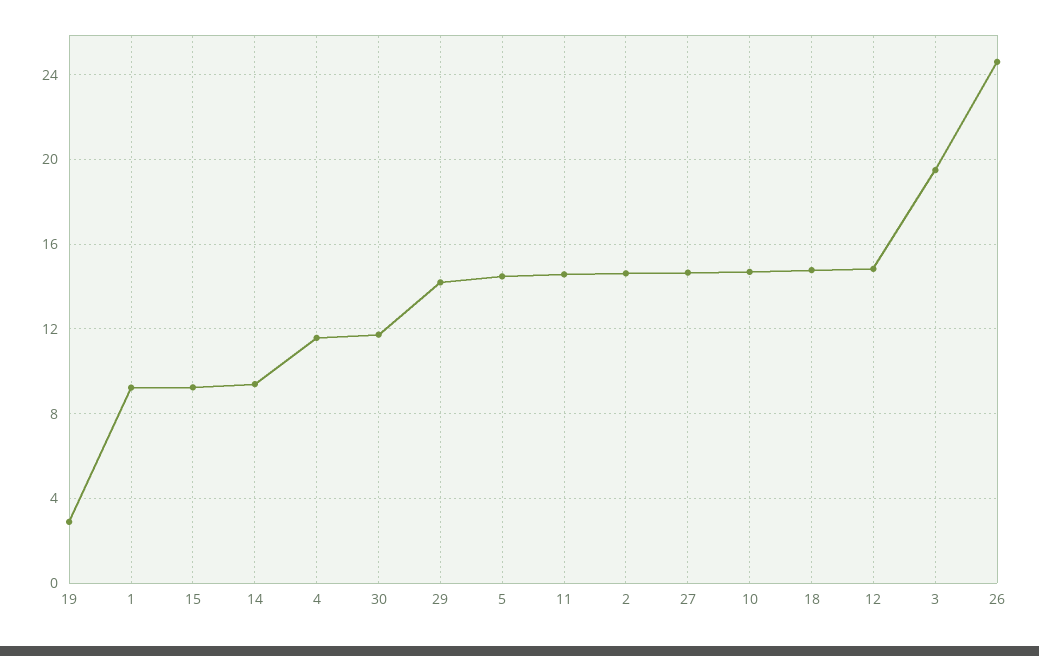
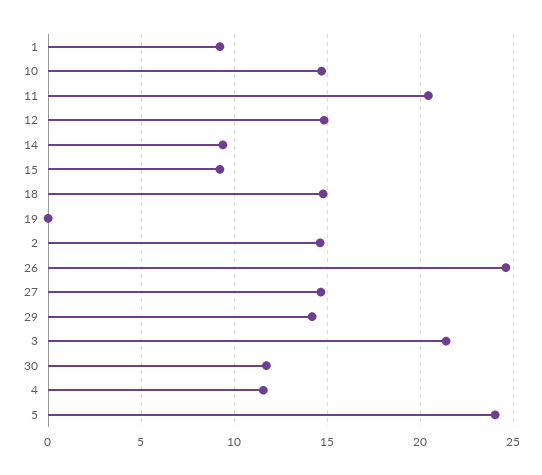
  {
-   "19": 3,
+   "19": 0,
    "1": 9,
    "15": 9,
    "14": 9.5,
    "4": 11.5,
    "30": 11.5,
    "29": 14,
-   "5": 14.5,
+   "5": 24,
-   "11": 14.5,
+   "11": 20.5,
    "2": 14.5,
    "27": 14.5,
    "10": 14.5,
    "18": 15,
    "12": 15,
-   "3": 19.5,
+   "3": 21.5,
    "26": 24.5
  }

